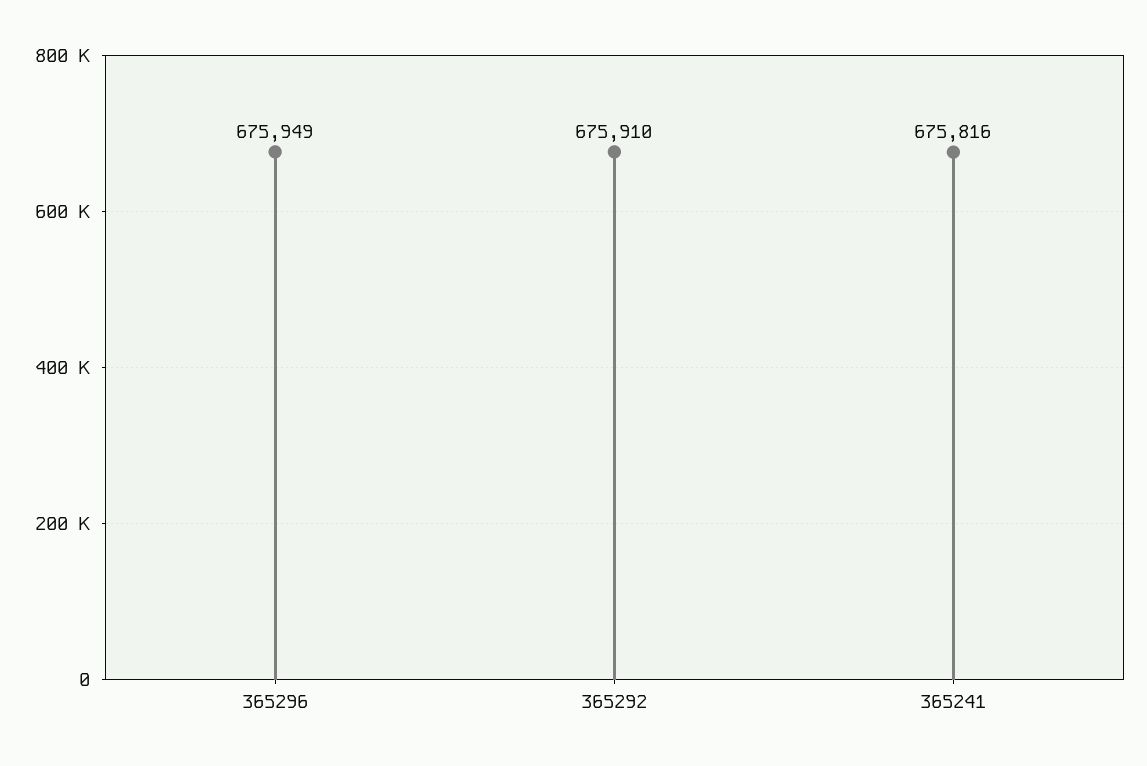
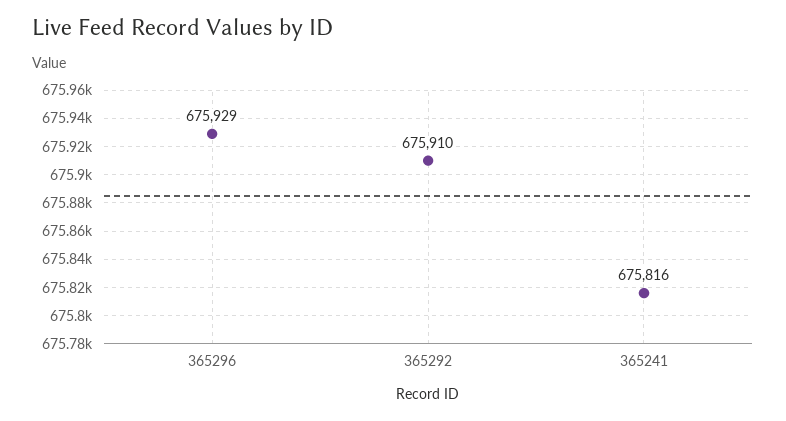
  {
-   "365296": 675949,
+   "365296": 675929,
    "365292": 675910,
    "365241": 675816
  }

